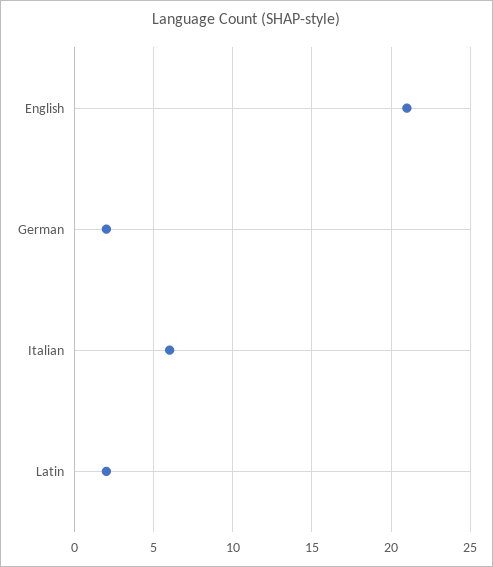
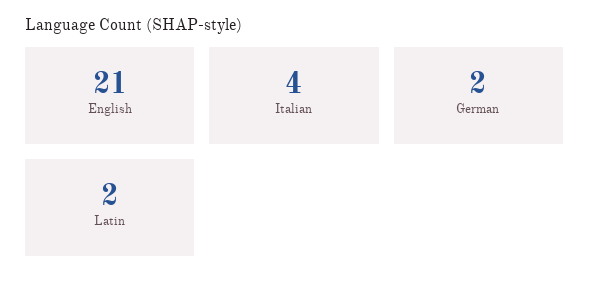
  {
    "English": 21,
    "German": 2,
-   "Italian": 6,
+   "Italian": 4,
    "Latin": 2
  }

